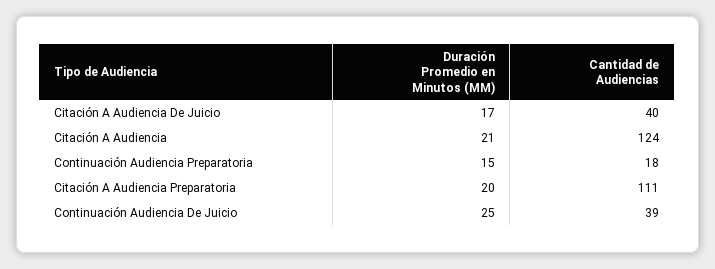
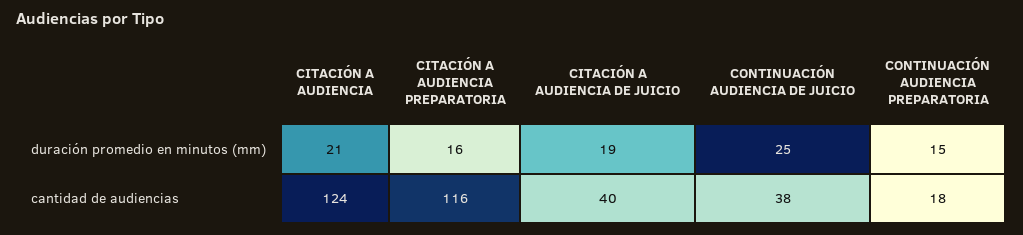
  {
    "Duración Promedio en Minutos (MM)": {
-     "Citación A Audiencia De Juicio": 17,
+     "Citación A Audiencia De Juicio": 19,
      "Citación A Audiencia": 21,
      "Continuación Audiencia Preparatoria": 15,
-     "Citación A Audiencia Preparatoria": 20,
+     "Citación A Audiencia Preparatoria": 16,
      "Continuación Audiencia De Juicio": 25
    },
    "Cantidad de Audiencias": {
      "Citación A Audiencia De Juicio": 40,
      "Citación A Audiencia": 124,
      "Continuación Audiencia Preparatoria": 18,
-     "Citación A Audiencia Preparatoria": 111,
+     "Citación A Audiencia Preparatoria": 116,
-     "Continuación Audiencia De Juicio": 39
+     "Continuación Audiencia De Juicio": 38
    }
  }

